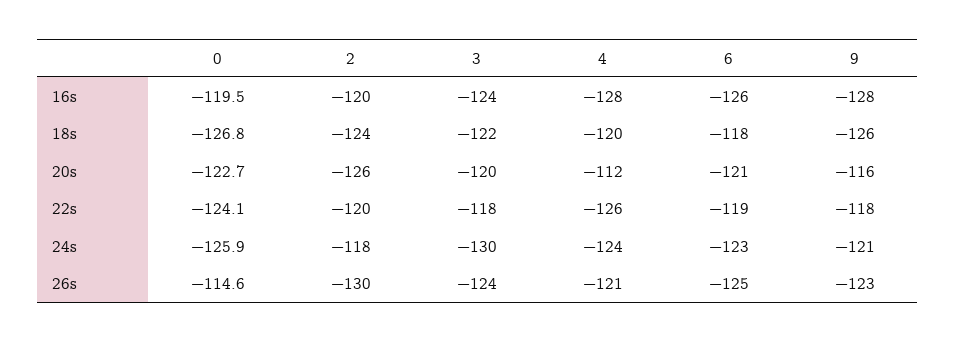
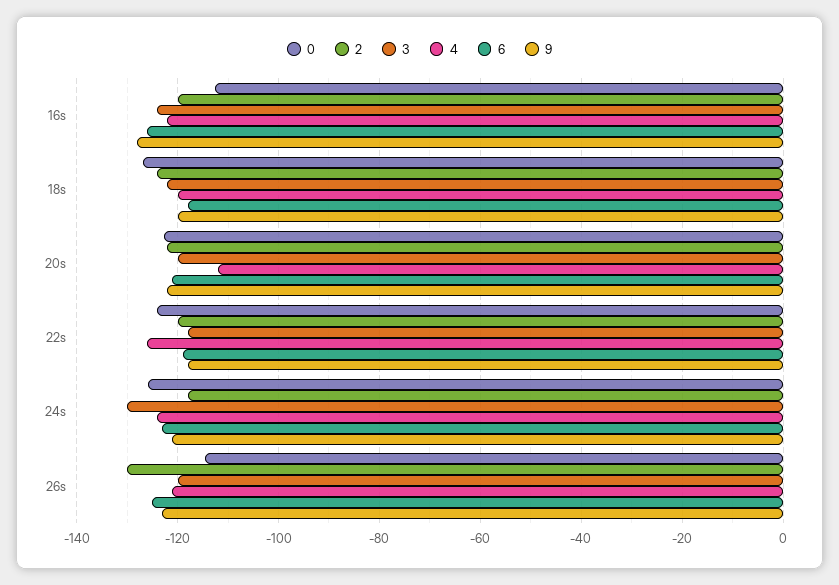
  {
    "0": {
-     "16s": -119.5,
+     "16s": -112,
      "18s": -126.8,
      "20s": -122.7,
      "22s": -124.1,
      "24s": -125.9,
      "26s": -114.6
    },
    "2": {
      "16s": -120,
      "18s": -124,
-     "20s": -126,
+     "20s": -122,
      "22s": -120,
      "24s": -118,
      "26s": -130
    },
    "3": {
      "16s": -124,
      "18s": -122,
      "20s": -120,
      "22s": -118,
      "24s": -130,
-     "26s": -124
+     "26s": -120
    },
    "4": {
-     "16s": -128,
+     "16s": -122,
      "18s": -120,
      "20s": -112,
      "22s": -126,
      "24s": -124,
      "26s": -121
    },
    "6": {
      "16s": -126,
      "18s": -118,
      "20s": -121,
      "22s": -119,
      "24s": -123,
      "26s": -125
    },
    "9": {
      "16s": -128,
-     "18s": -126,
+     "18s": -120,
-     "20s": -116,
+     "20s": -122,
      "22s": -118,
      "24s": -121,
      "26s": -123
    }
  }

